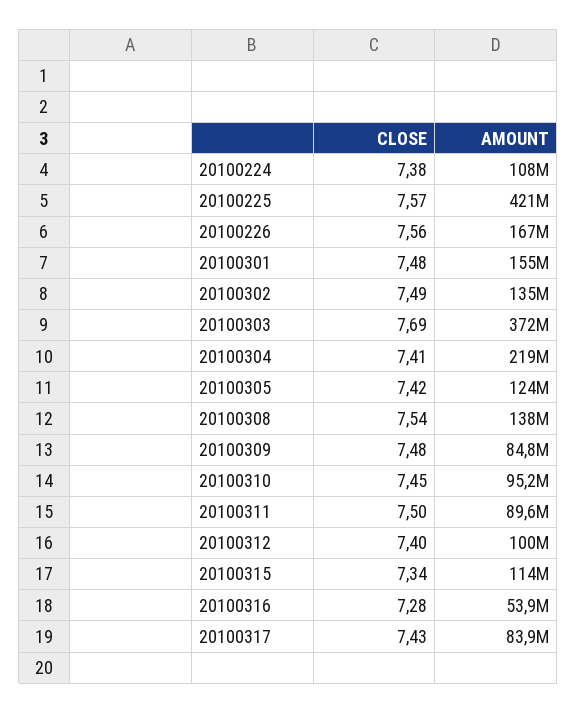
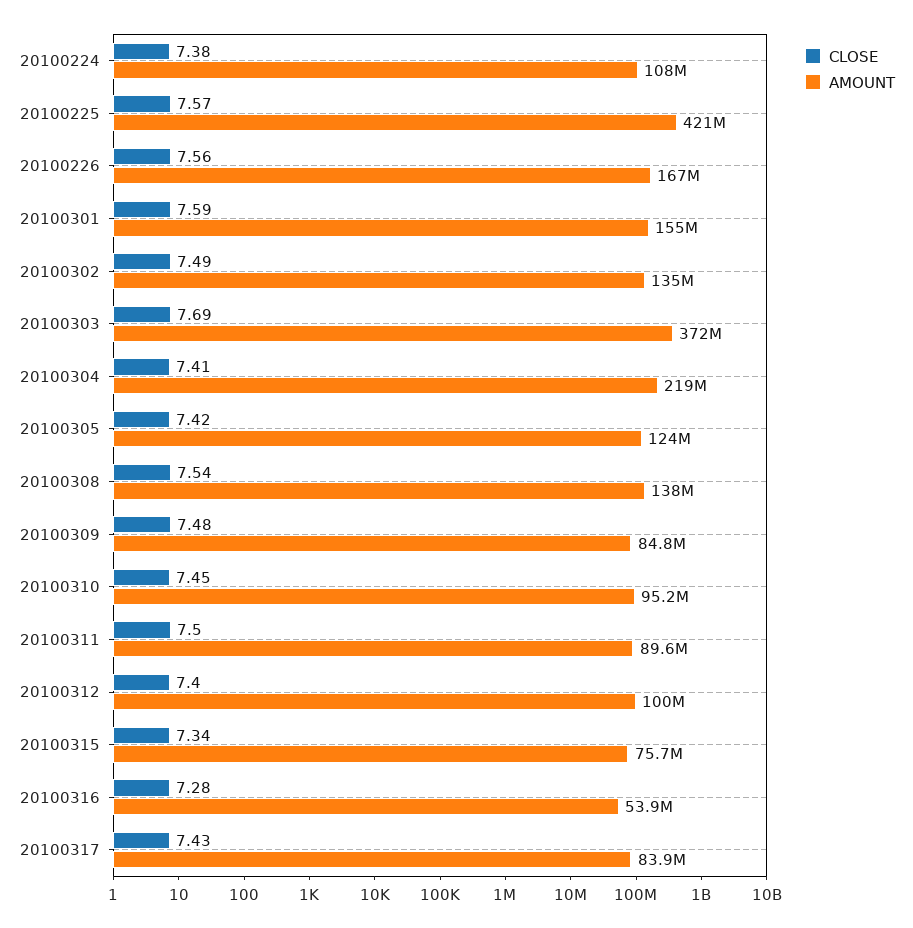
  {
    "CLOSE": {
      "20100224": 7.38,
      "20100225": 7.57,
      "20100226": 7.56,
-     "20100301": 7.48,
+     "20100301": 7.59,
      "20100302": 7.49,
      "20100303": 7.69,
      "20100304": 7.41,
      "20100305": 7.42,
      "20100308": 7.54,
      "20100309": 7.48,
      "20100310": 7.45,
      "20100311": 7.5,
      "20100312": 7.4,
      "20100315": 7.34,
      "20100316": 7.28,
      "20100317": 7.43
    },
    "AMOUNT": {
      "20100224": 108000000,
      "20100225": 421000000,
      "20100226": 167000000,
      "20100301": 155000000,
      "20100302": 135000000,
      "20100303": 372000000,
      "20100304": 219000000,
      "20100305": 124000000,
      "20100308": 138000000,
      "20100309": 84800000,
      "20100310": 95200000,
      "20100311": 89600000,
      "20100312": 100000000,
-     "20100315": 114000000,
+     "20100315": 75700000,
      "20100316": 53900000,
      "20100317": 83900000
    }
  }

